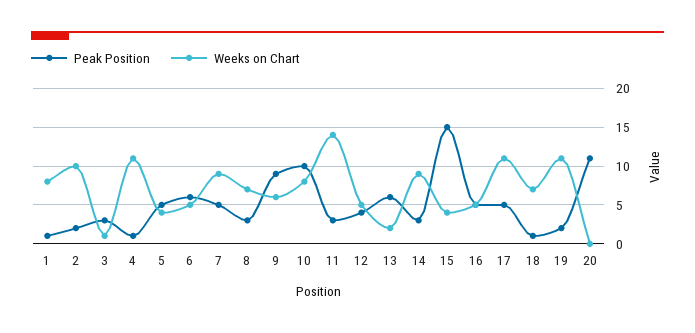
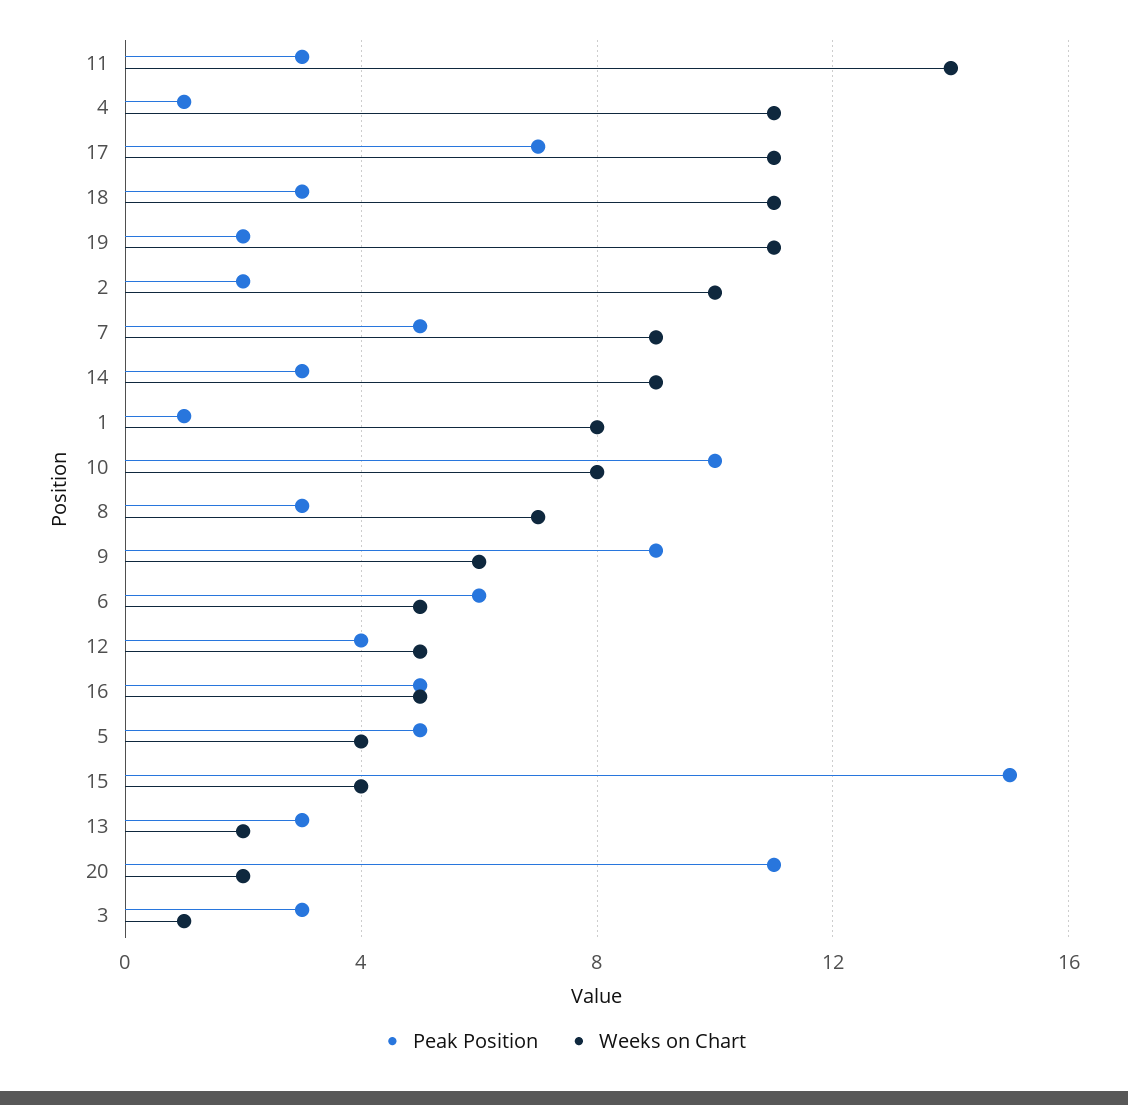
  {
    "Peak Position": {
      "1": 1,
      "2": 2,
      "3": 3,
      "4": 1,
      "5": 5,
      "6": 6,
      "7": 5,
      "8": 3,
      "9": 9,
      "10": 10,
      "11": 3,
      "12": 4,
-     "13": 6,
+     "13": 3,
      "14": 3,
      "15": 15,
      "16": 5,
-     "17": 5,
+     "17": 7,
-     "18": 1,
+     "18": 3,
      "19": 2,
      "20": 11
    },
    "Weeks on Chart": {
      "1": 8,
      "2": 10,
      "3": 1,
      "4": 11,
      "5": 4,
      "6": 5,
      "7": 9,
      "8": 7,
      "9": 6,
      "10": 8,
      "11": 14,
      "12": 5,
      "13": 2,
      "14": 9,
      "15": 4,
      "16": 5,
      "17": 11,
-     "18": 7,
+     "18": 11,
      "19": 11,
-     "20": 0
+     "20": 2
    }
  }

